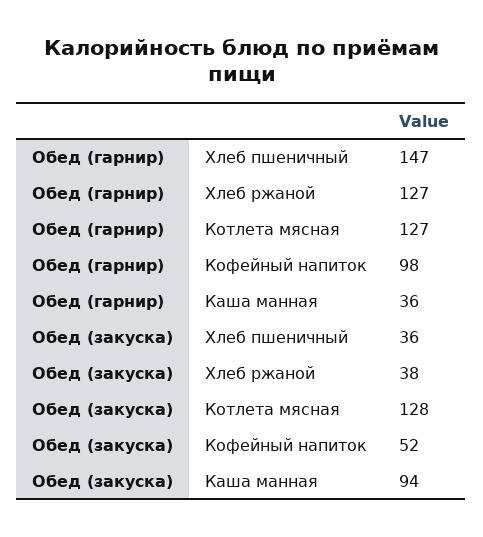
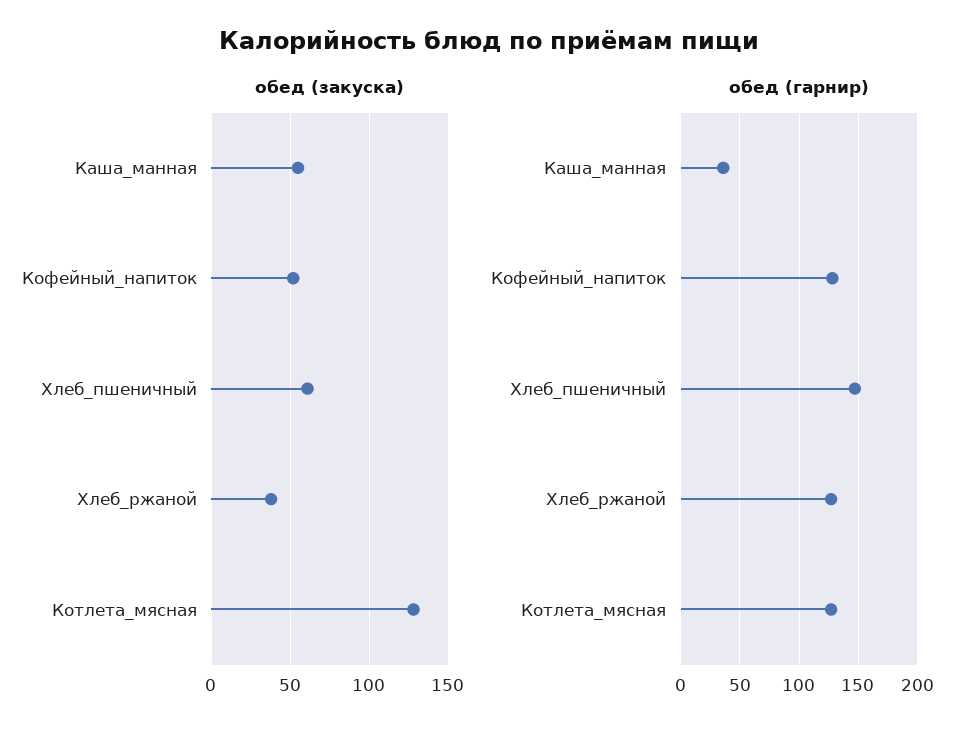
  {
    "Обед (гарнир)": {
      "Хлеб пшеничный": 147,
      "Хлеб ржаной": 127,
      "Котлета мясная": 127,
-     "Кофейный напиток": 98,
+     "Кофейный напиток": 130,
      "Каша манная": 36
    },
    "Обед (закуска)": {
-     "Хлеб пшеничный": 36,
+     "Хлеб пшеничный": 60,
      "Хлеб ржаной": 38,
      "Котлета мясная": 128,
      "Кофейный напиток": 52,
-     "Каша манная": 94
+     "Каша манная": 55
    }
  }

